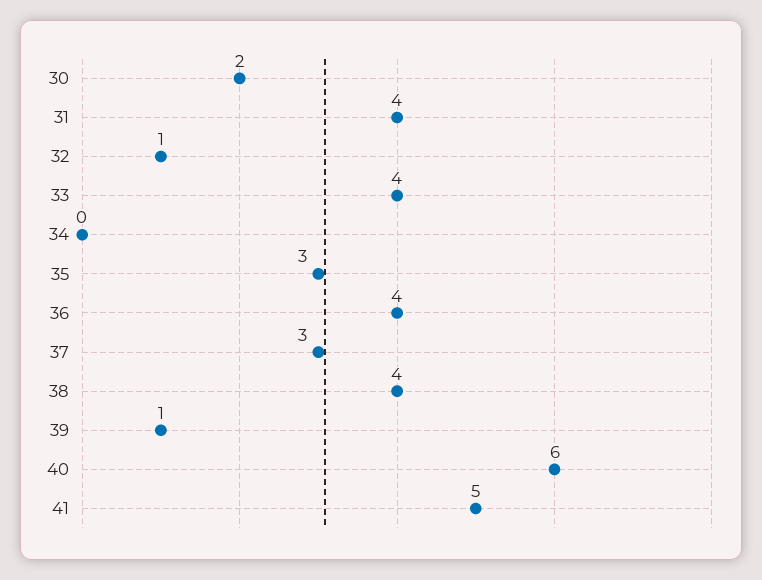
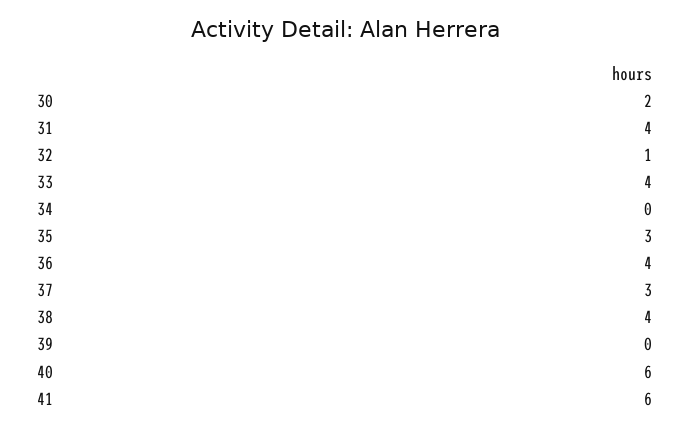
  {
    "30": 2,
    "31": 4,
    "32": 1,
    "33": 4,
    "34": 0,
    "35": 3,
    "36": 4,
    "37": 3,
    "38": 4,
-   "39": 1,
+   "39": 0,
    "40": 6,
-   "41": 5
+   "41": 6
  }

